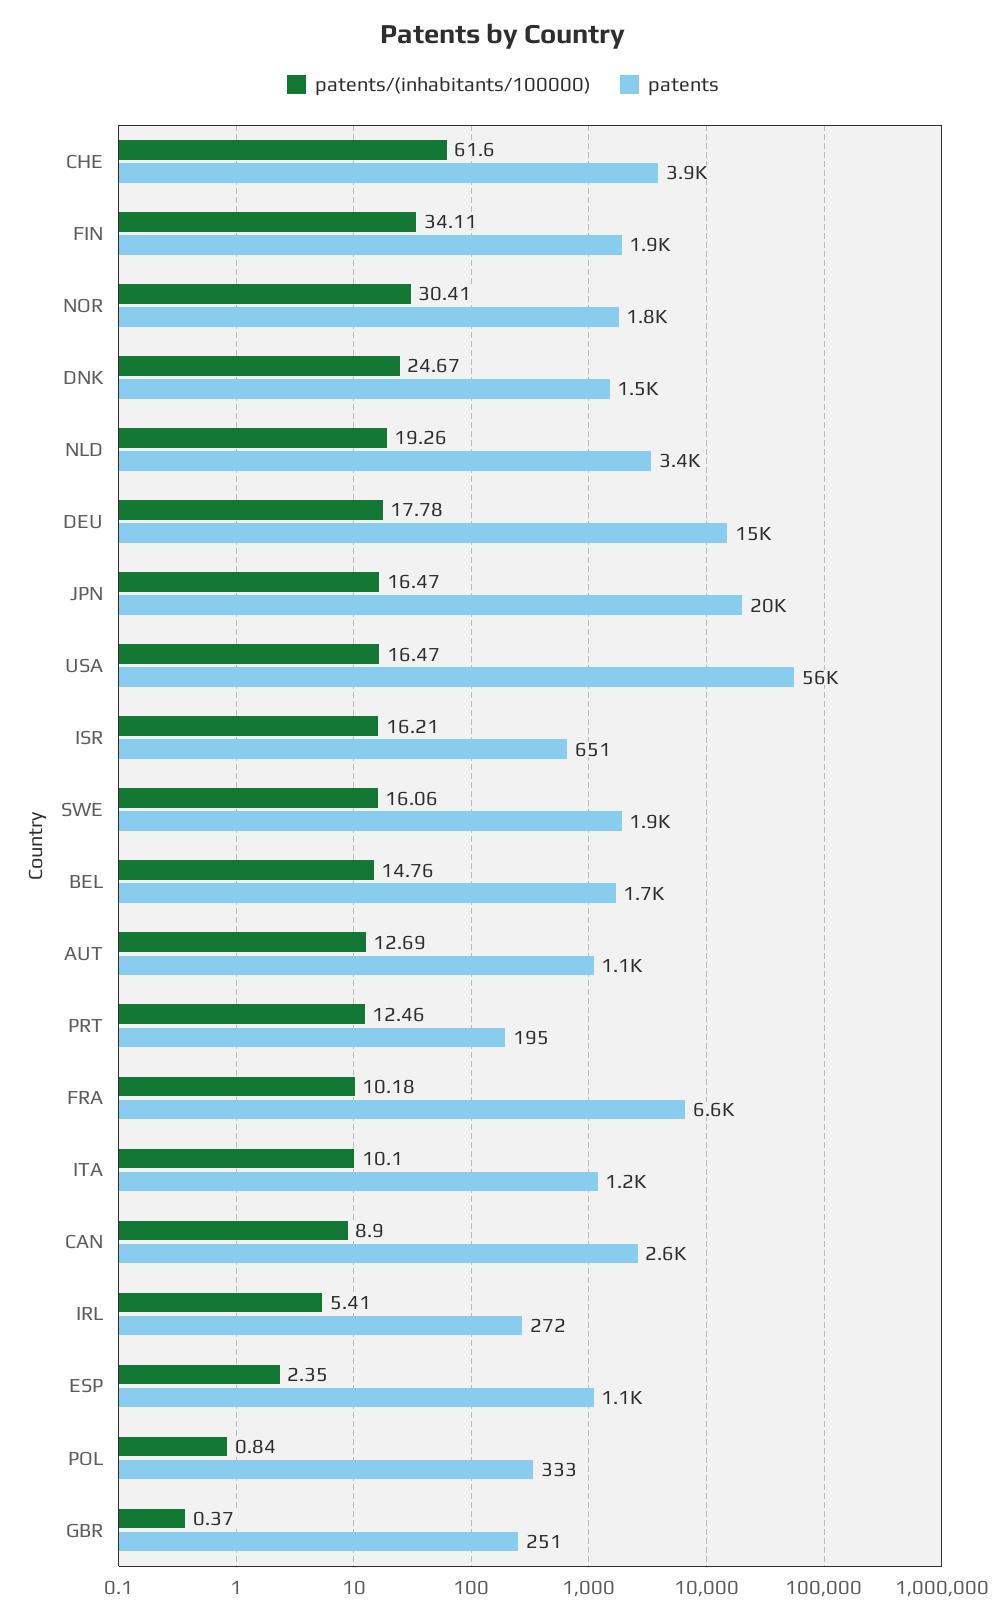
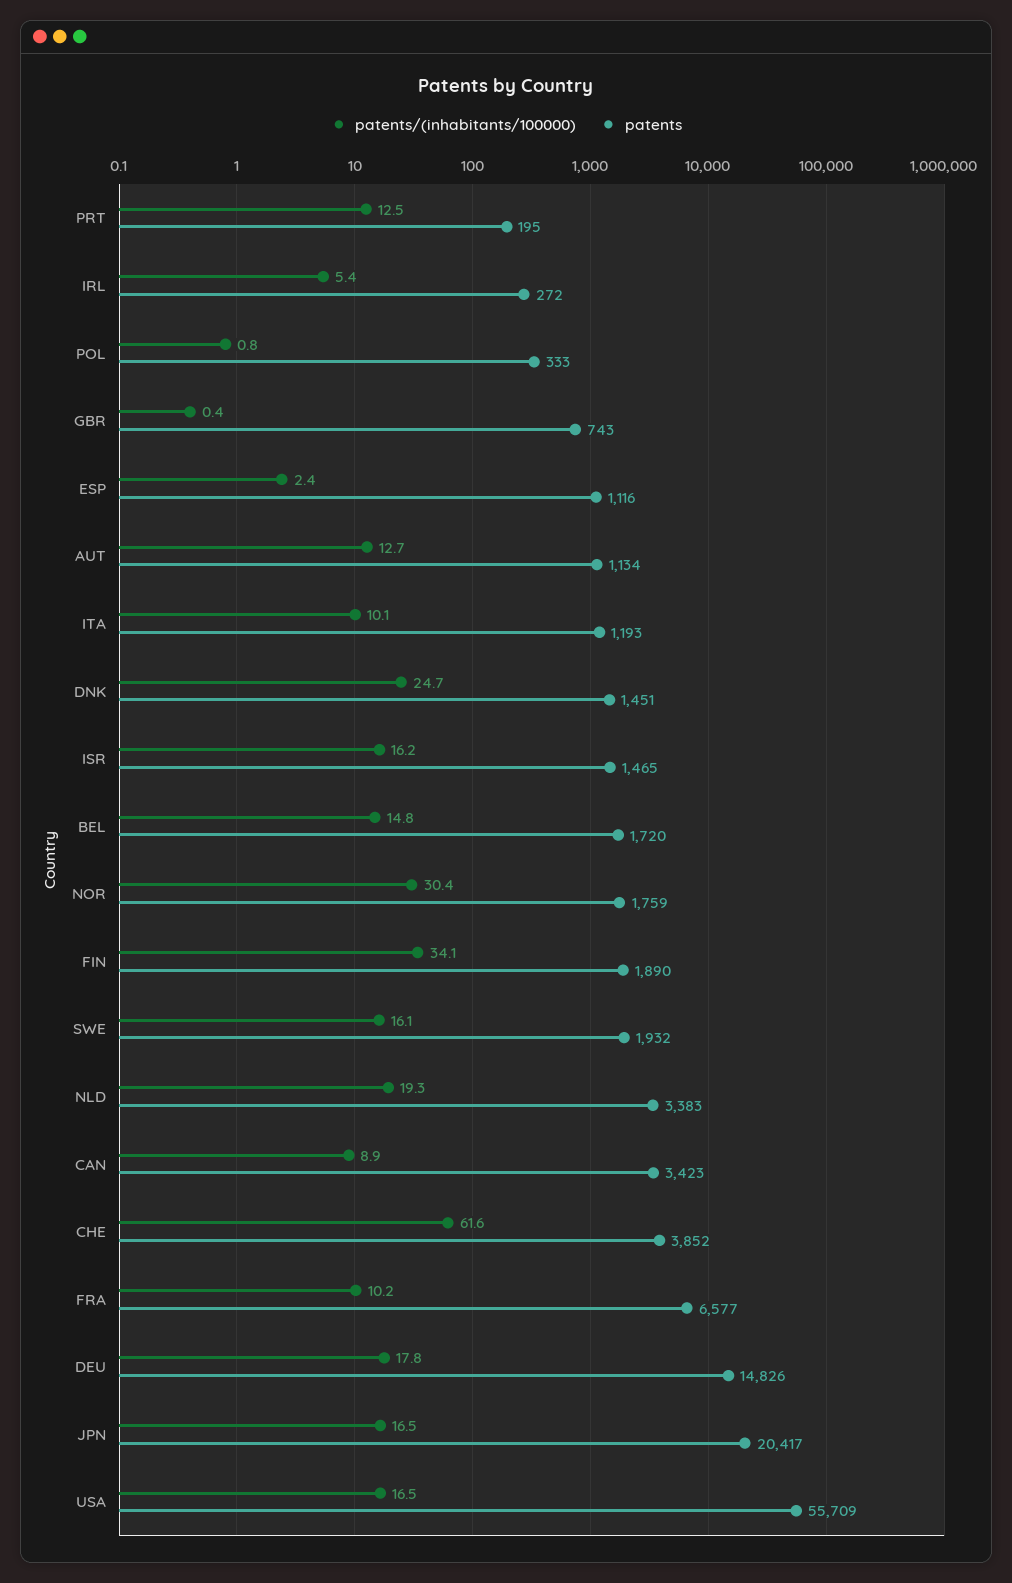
  {
    "patents/(inhabitants/100000)": {
      "CHE": 61.6,
      "FIN": 34.11,
      "NOR": 30.41,
      "DNK": 24.67,
      "NLD": 19.26,
      "DEU": 17.78,
      "JPN": 16.47,
      "USA": 16.47,
      "ISR": 16.21,
      "SWE": 16.06,
      "BEL": 14.76,
      "AUT": 12.69,
      "PRT": 12.46,
      "FRA": 10.18,
      "ITA": 10.1,
      "CAN": 8.9,
      "IRL": 5.41,
      "ESP": 2.35,
      "POL": 0.84,
      "GBR": 0.37
    },
    "patents": {
      "CHE": 3852,
      "FIN": 1890,
      "NOR": 1759,
      "DNK": 1451,
      "NLD": 3383,
      "DEU": 14826,
      "JPN": 20417,
      "USA": 55709,
-     "ISR": 651,
+     "ISR": 1465,
      "SWE": 1932,
      "BEL": 1720,
      "AUT": 1134,
      "PRT": 195,
      "FRA": 6577,
      "ITA": 1193,
-     "CAN": 2600,
+     "CAN": 3423,
      "IRL": 272,
      "ESP": 1116,
      "POL": 333,
-     "GBR": 251
+     "GBR": 743
    }
  }

